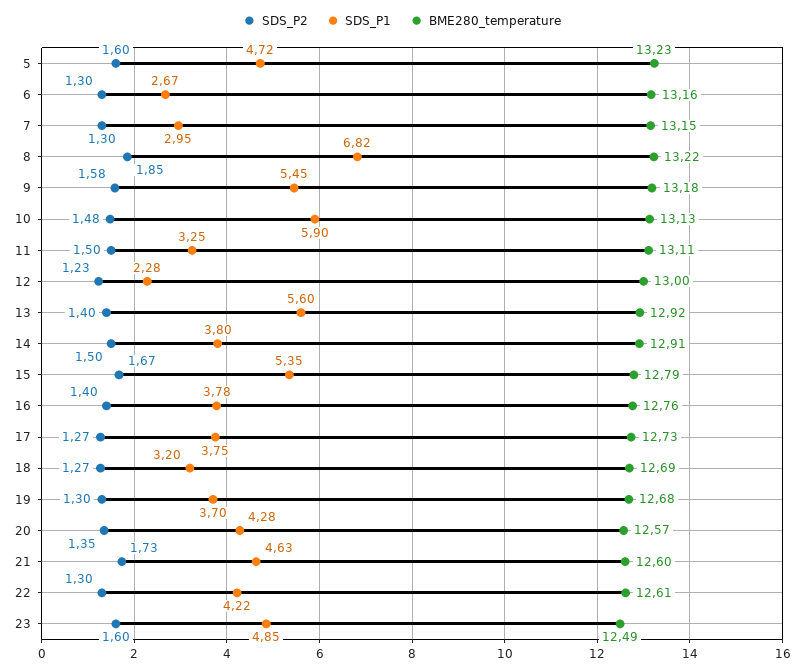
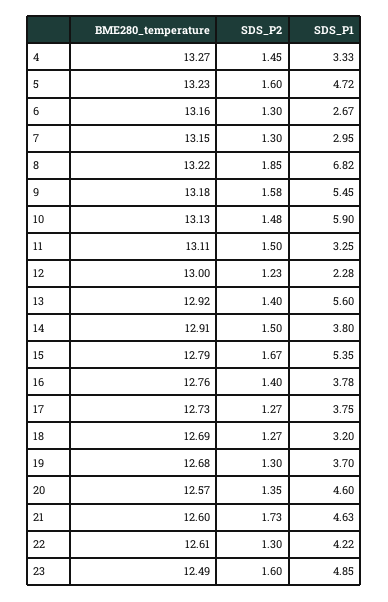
  {
    "SDS_P2": {
      "5": 1.6,
      "6": 1.3,
      "7": 1.3,
      "8": 1.85,
      "9": 1.58,
      "10": 1.48,
      "11": 1.5,
      "12": 1.23,
      "13": 1.4,
      "14": 1.5,
      "15": 1.67,
      "16": 1.4,
      "17": 1.27,
      "18": 1.27,
      "19": 1.3,
      "20": 1.35,
      "21": 1.73,
      "22": 1.3,
-     "23": 1.6
+     "23": 1.6,
+     "4": 1.45
    },
    "SDS_P1": {
      "5": 4.72,
      "6": 2.67,
      "7": 2.95,
      "8": 6.82,
      "9": 5.45,
      "10": 5.9,
      "11": 3.25,
      "12": 2.28,
      "13": 5.6,
      "14": 3.8,
      "15": 5.35,
      "16": 3.78,
      "17": 3.75,
      "18": 3.2,
      "19": 3.7,
-     "20": 4.28,
+     "20": 4.6,
      "21": 4.63,
      "22": 4.22,
-     "23": 4.85
+     "23": 4.85,
+     "4": 3.33
    },
    "BME280_temperature": {
      "5": 13.23,
      "6": 13.16,
      "7": 13.15,
      "8": 13.22,
      "9": 13.18,
      "10": 13.13,
      "11": 13.11,
      "12": 13,
      "13": 12.92,
      "14": 12.91,
      "15": 12.79,
      "16": 12.76,
      "17": 12.73,
      "18": 12.69,
      "19": 12.68,
      "20": 12.57,
      "21": 12.6,
      "22": 12.61,
-     "23": 12.49
+     "23": 12.49,
+     "4": 13.27
    }
  }

